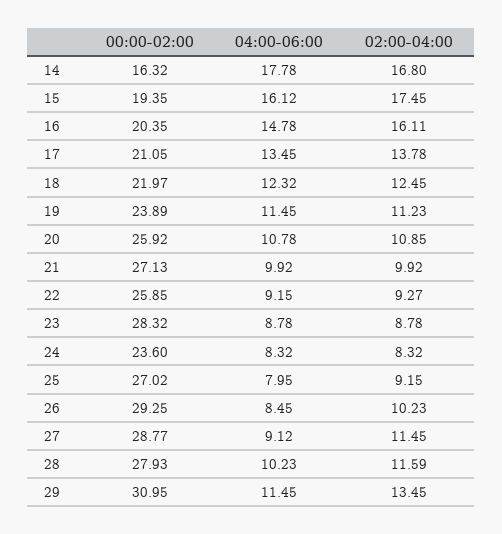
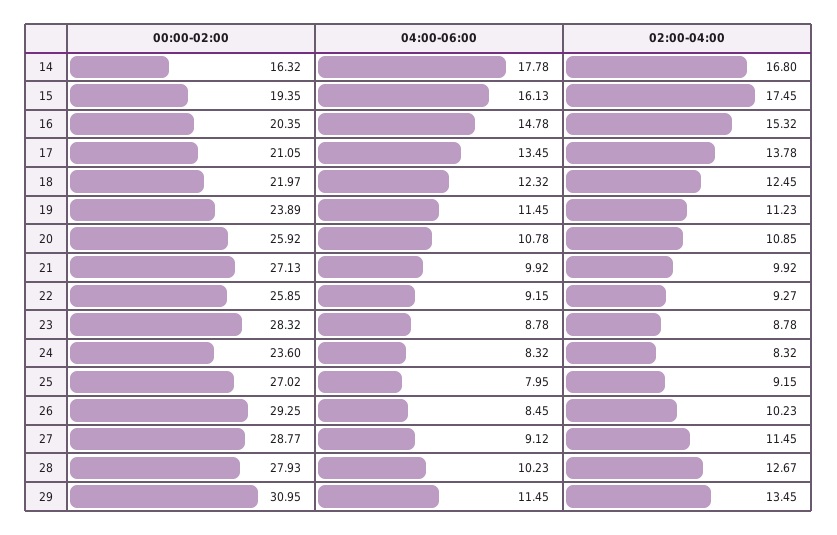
  {
    "00:00-02:00": {
      "14": 16.32,
      "15": 19.35,
      "16": 20.35,
      "17": 21.05,
      "18": 21.97,
      "19": 23.89,
      "20": 25.92,
      "21": 27.13,
      "22": 25.85,
      "23": 28.32,
      "24": 23.6,
      "25": 27.02,
      "26": 29.25,
      "27": 28.77,
      "28": 27.93,
      "29": 30.95
    },
    "04:00-06:00": {
      "14": 17.78,
-     "15": 16.12,
+     "15": 16.13,
      "16": 14.78,
      "17": 13.45,
      "18": 12.32,
      "19": 11.45,
      "20": 10.78,
      "21": 9.92,
      "22": 9.15,
      "23": 8.78,
      "24": 8.32,
      "25": 7.95,
      "26": 8.45,
      "27": 9.12,
      "28": 10.23,
      "29": 11.45
    },
    "02:00-04:00": {
      "14": 16.8,
      "15": 17.45,
-     "16": 16.11,
+     "16": 15.32,
      "17": 13.78,
      "18": 12.45,
      "19": 11.23,
      "20": 10.85,
      "21": 9.92,
      "22": 9.27,
      "23": 8.78,
      "24": 8.32,
      "25": 9.15,
      "26": 10.23,
      "27": 11.45,
-     "28": 11.59,
+     "28": 12.67,
      "29": 13.45
    }
  }

